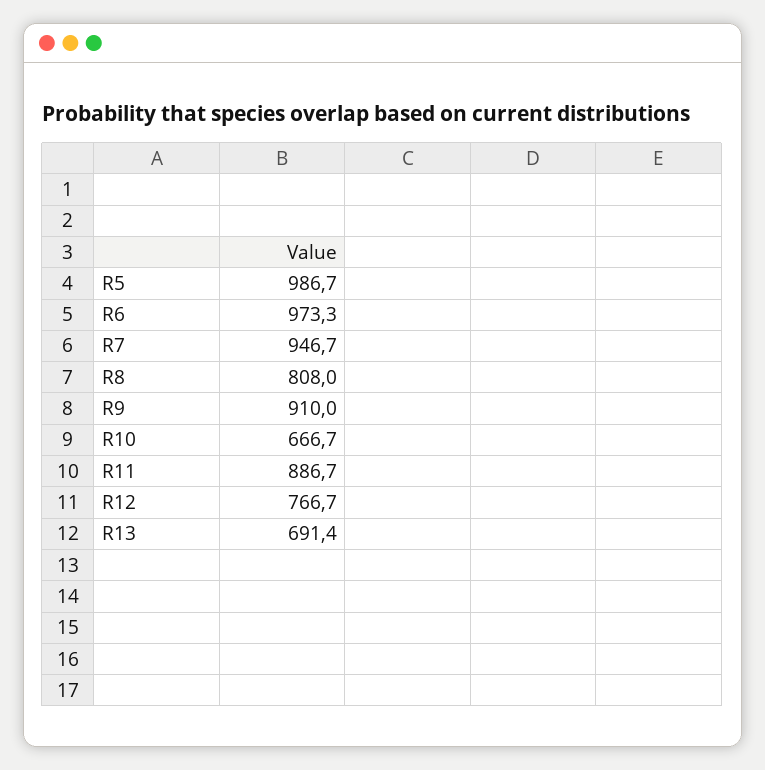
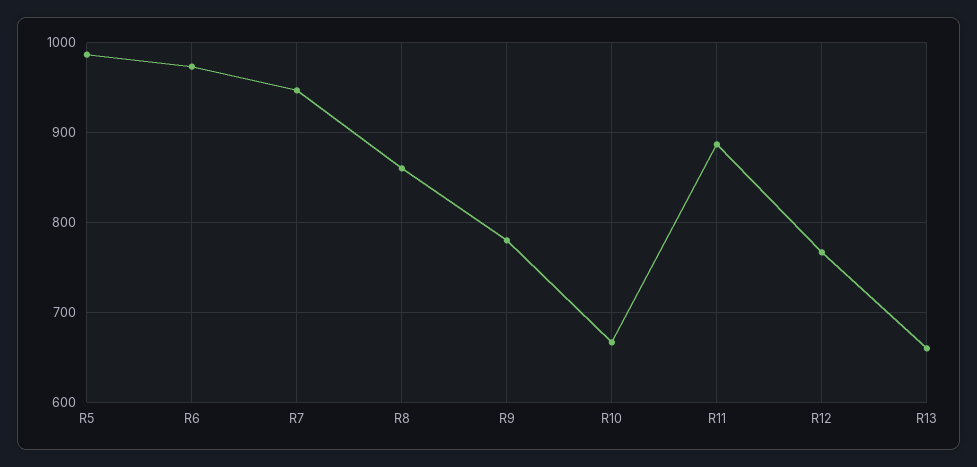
  {
    "R5": 986.7,
    "R6": 973.3,
    "R7": 946.7,
-   "R8": 808,
+   "R8": 860,
-   "R9": 910,
+   "R9": 780,
    "R10": 666.7,
    "R11": 886.7,
    "R12": 766.7,
-   "R13": 691.4
+   "R13": 660
  }

